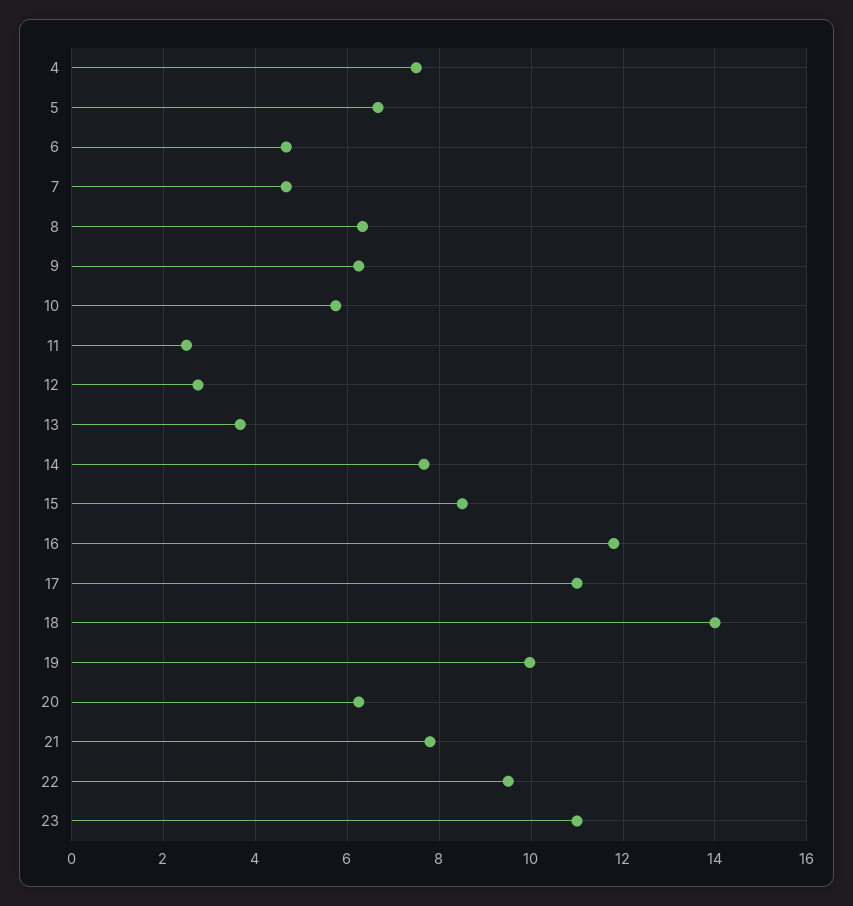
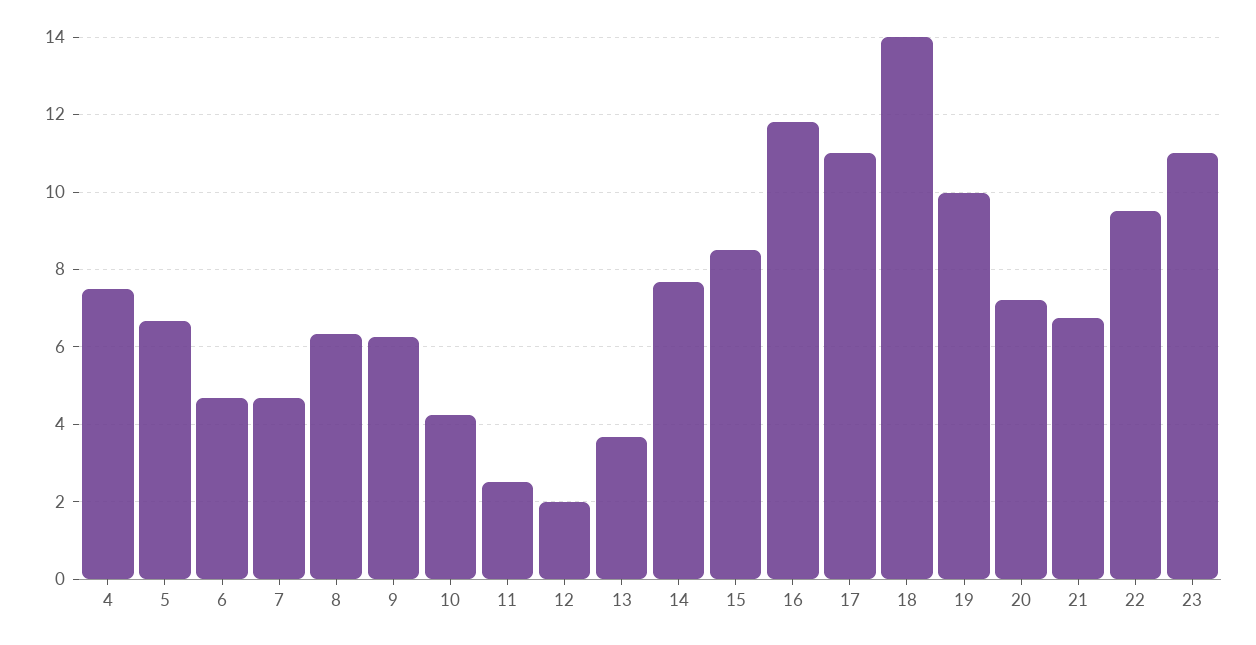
  {
    "4": 7.6,
    "5": 6.6,
    "6": 4.6,
    "7": 4.6,
    "8": 6.4,
    "9": 6.2,
-   "10": 5.8,
+   "10": 4.2,
    "11": 2.6,
-   "12": 2.8,
+   "12": 2,
    "13": 3.6,
    "14": 7.6,
    "15": 8.6,
    "16": 11.8,
    "17": 11,
    "18": 14,
    "19": 10,
-   "20": 6.2,
+   "20": 7.2,
-   "21": 7.8,
+   "21": 6.8,
    "22": 9.6,
    "23": 11
  }

